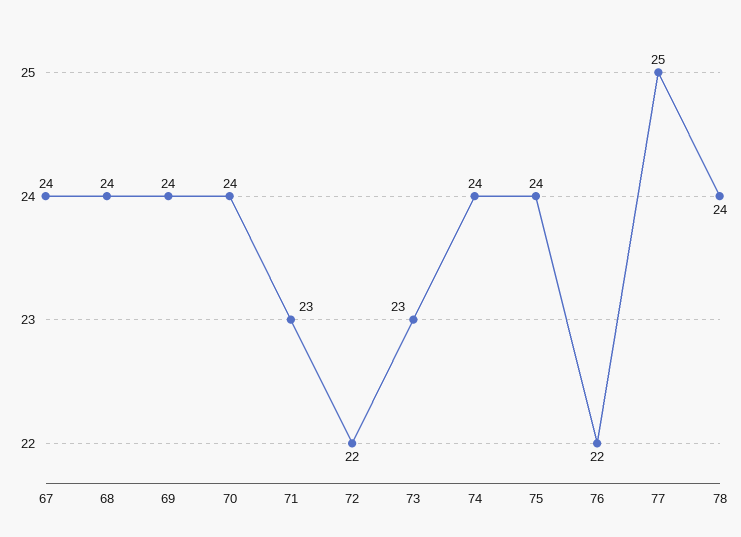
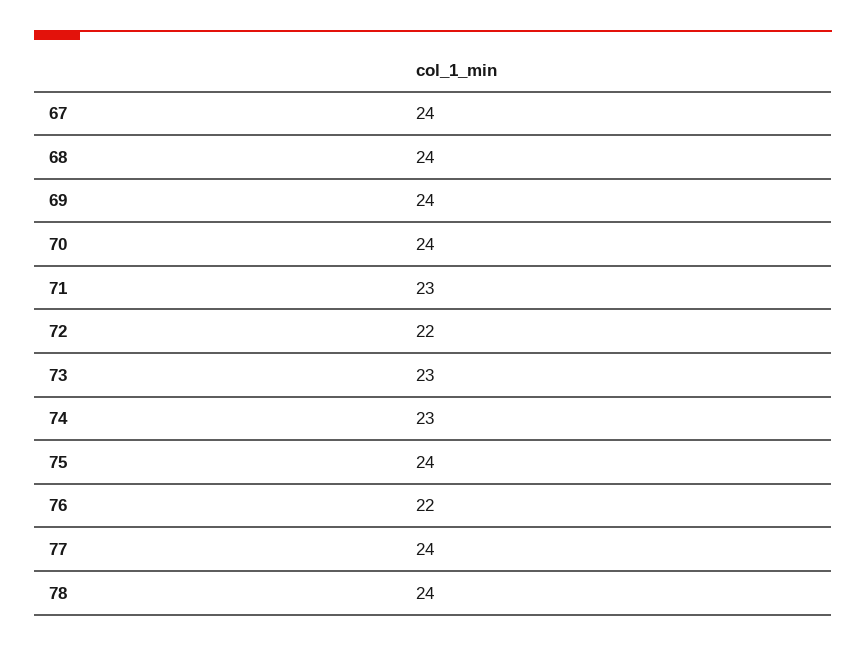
  {
    "67": 24,
    "68": 24,
    "69": 24,
    "70": 24,
    "71": 23,
    "72": 22,
    "73": 23,
-   "74": 24,
+   "74": 23,
    "75": 24,
    "76": 22,
-   "77": 25,
+   "77": 24,
    "78": 24
  }

